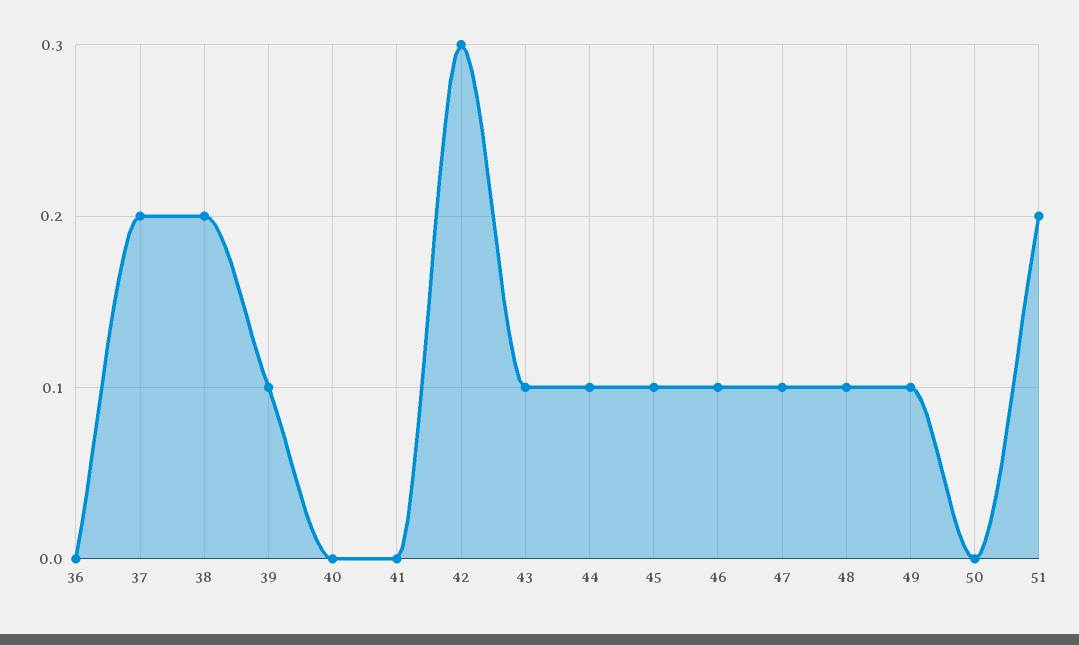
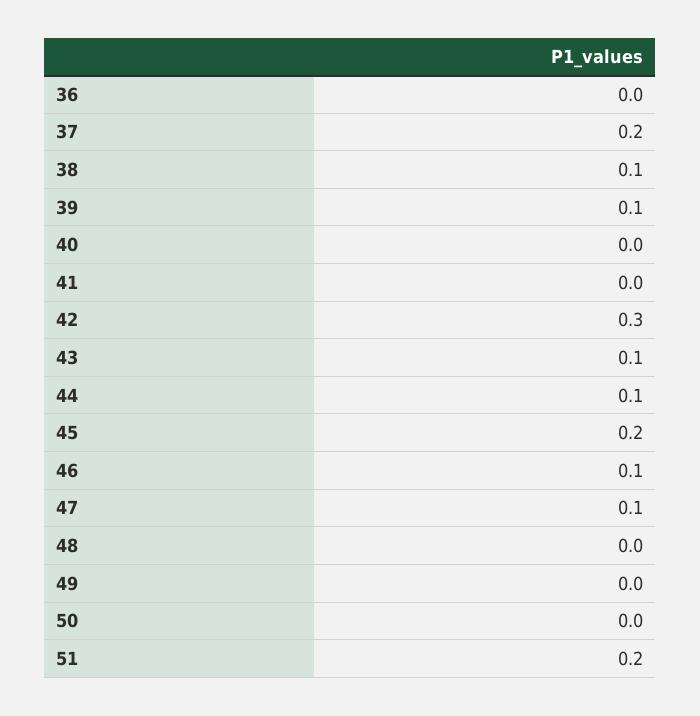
  {
    "36": 0,
    "37": 0.2,
-   "38": 0.2,
+   "38": 0.1,
    "39": 0.1,
    "40": 0,
    "41": 0,
    "42": 0.3,
    "43": 0.1,
    "44": 0.1,
-   "45": 0.1,
+   "45": 0.2,
    "46": 0.1,
    "47": 0.1,
-   "48": 0.1,
+   "48": 0,
-   "49": 0.1,
+   "49": 0,
    "50": 0,
    "51": 0.2
  }

